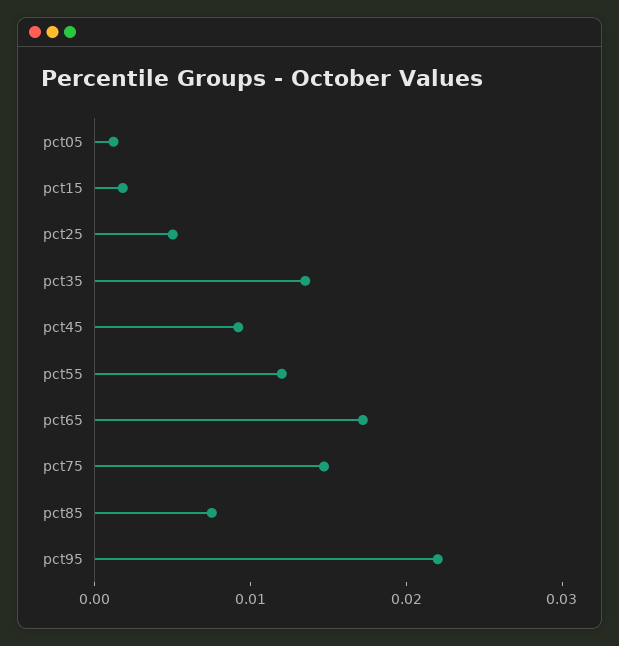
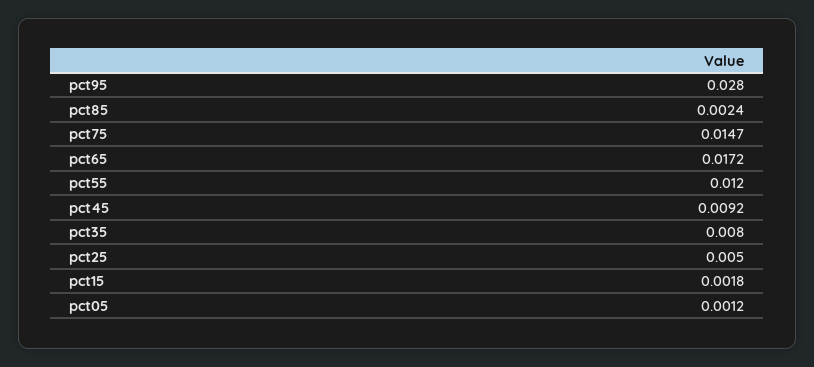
  {
    "pct05": 0.0012,
    "pct15": 0.0018,
    "pct25": 0.005,
-   "pct35": 0.014,
+   "pct35": 0.008,
    "pct45": 0.0092,
    "pct55": 0.012,
    "pct65": 0.0172,
    "pct75": 0.0147,
-   "pct85": 0.008,
+   "pct85": 0.0024,
-   "pct95": 0.022
+   "pct95": 0.028
  }

